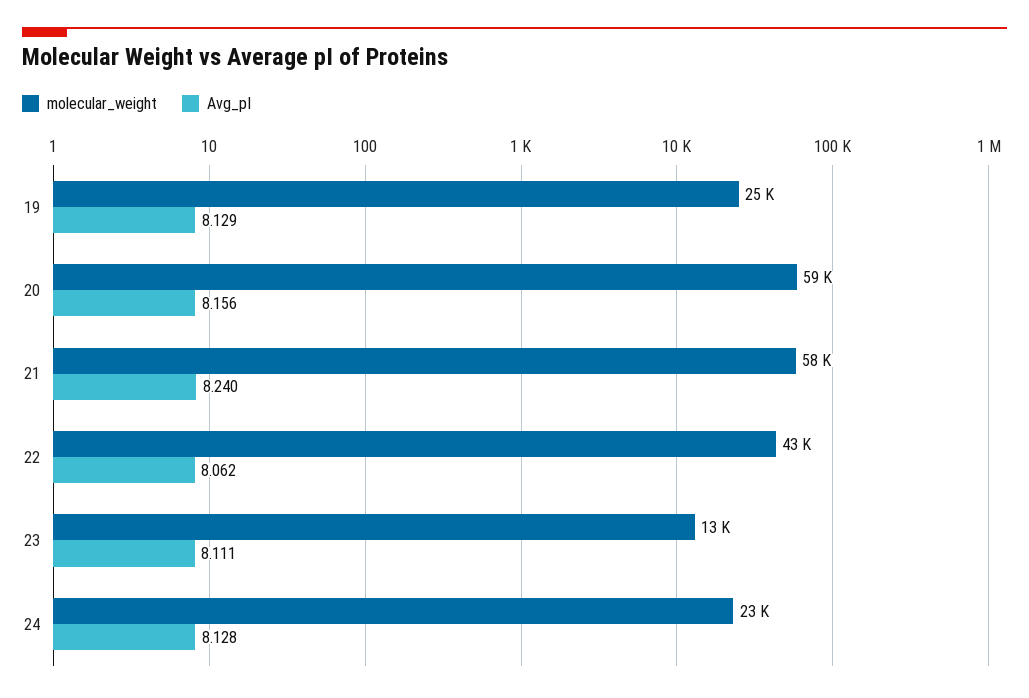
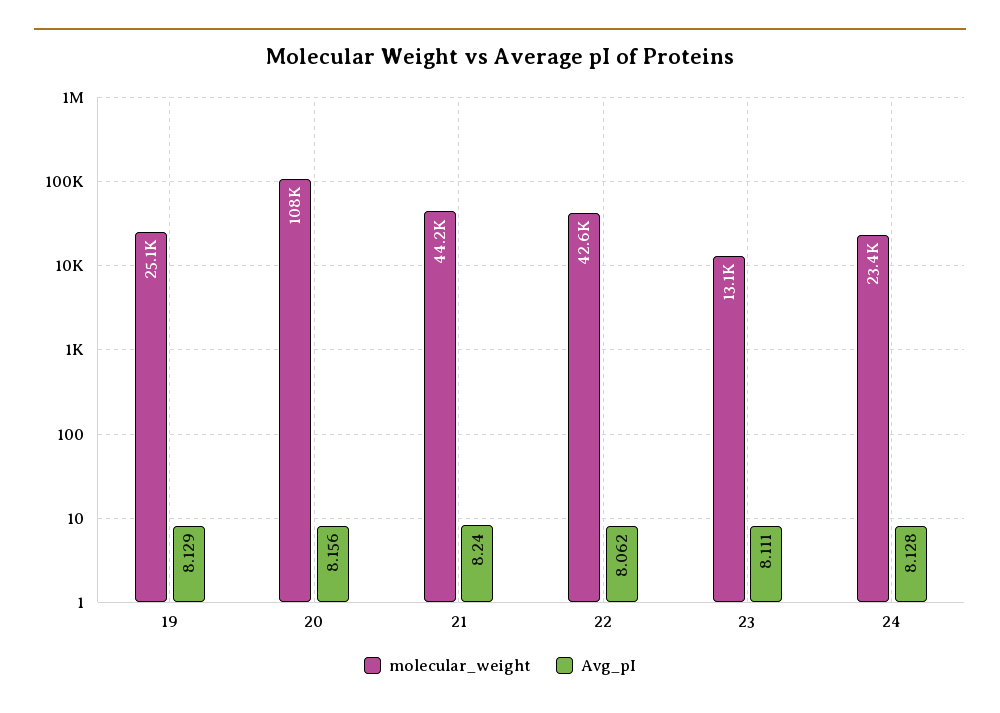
  {
    "molecular_weight": {
      "19": 25100,
-     "20": 59000,
+     "20": 108000,
-     "21": 58000,
+     "21": 44200,
      "22": 42600,
      "23": 13100,
      "24": 23400
    },
    "Avg_pI": {
      "19": 8.129,
      "20": 8.156,
      "21": 8.24,
      "22": 8.062,
      "23": 8.111,
      "24": 8.128
    }
  }

